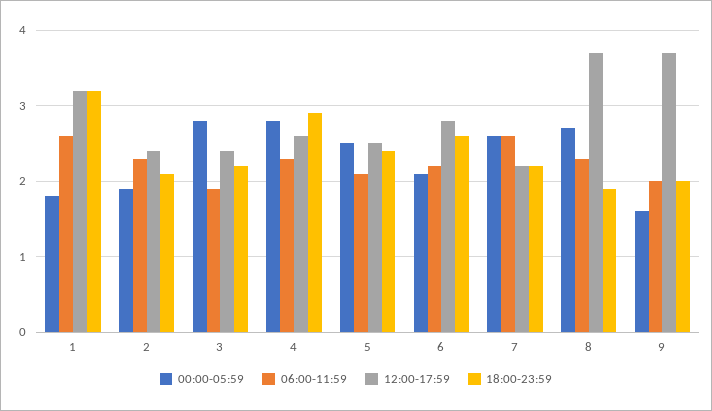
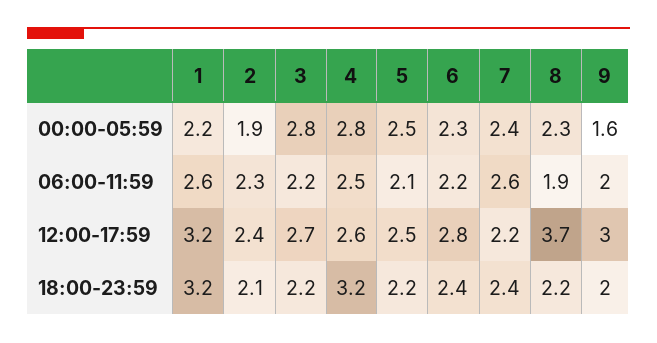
  {
    "00:00-05:59": {
-     "1": 1.8,
+     "1": 2.2,
      "2": 1.9,
      "3": 2.8,
      "4": 2.8,
      "5": 2.5,
-     "6": 2.1,
+     "6": 2.3,
-     "7": 2.6,
+     "7": 2.4,
-     "8": 2.7,
+     "8": 2.3,
      "9": 1.6
    },
    "06:00-11:59": {
      "1": 2.6,
      "2": 2.3,
-     "3": 1.9,
+     "3": 2.2,
-     "4": 2.3,
+     "4": 2.5,
      "5": 2.1,
      "6": 2.2,
      "7": 2.6,
-     "8": 2.3,
+     "8": 1.9,
      "9": 2
    },
    "12:00-17:59": {
      "1": 3.2,
      "2": 2.4,
-     "3": 2.4,
+     "3": 2.7,
      "4": 2.6,
      "5": 2.5,
      "6": 2.8,
      "7": 2.2,
      "8": 3.7,
-     "9": 3.7
+     "9": 3
    },
    "18:00-23:59": {
      "1": 3.2,
      "2": 2.1,
      "3": 2.2,
-     "4": 2.9,
+     "4": 3.2,
-     "5": 2.4,
+     "5": 2.2,
-     "6": 2.6,
+     "6": 2.4,
-     "7": 2.2,
+     "7": 2.4,
-     "8": 1.9,
+     "8": 2.2,
      "9": 2
    }
  }

